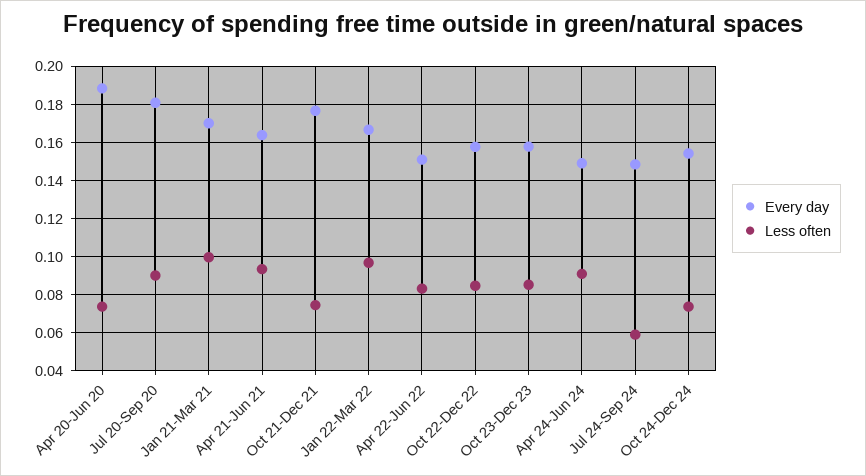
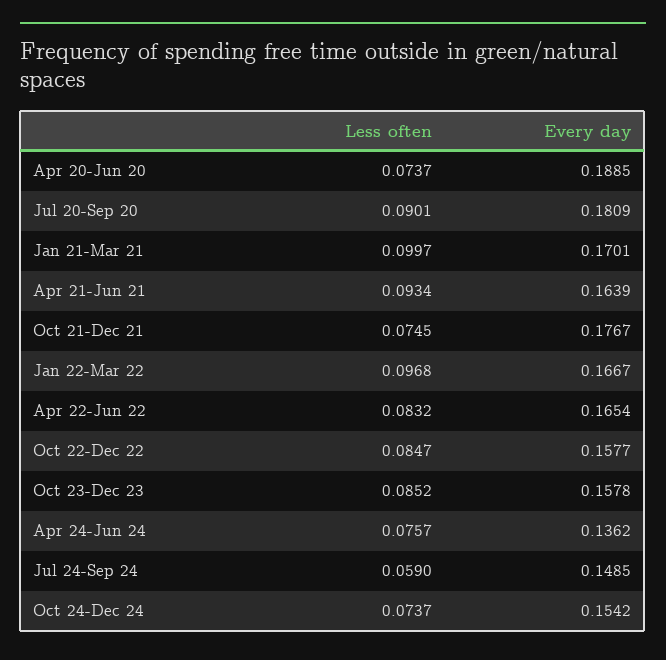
  {
    "Every day": {
      "Apr 20-Jun 20": 0.1885,
      "Jul 20-Sep 20": 0.1809,
      "Jan 21-Mar 21": 0.1701,
      "Apr 21-Jun 21": 0.1639,
      "Oct 21-Dec 21": 0.1767,
      "Jan 22-Mar 22": 0.1667,
-     "Apr 22-Jun 22": 0.15,
+     "Apr 22-Jun 22": 0.1654,
      "Oct 22-Dec 22": 0.1577,
      "Oct 23-Dec 23": 0.1578,
-     "Apr 24-Jun 24": 0.15,
+     "Apr 24-Jun 24": 0.1362,
      "Jul 24-Sep 24": 0.1485,
      "Oct 24-Dec 24": 0.1542
    },
    "Less often": {
      "Apr 20-Jun 20": 0.0737,
      "Jul 20-Sep 20": 0.0901,
      "Jan 21-Mar 21": 0.0997,
      "Apr 21-Jun 21": 0.0934,
      "Oct 21-Dec 21": 0.0745,
      "Jan 22-Mar 22": 0.0968,
      "Apr 22-Jun 22": 0.0832,
      "Oct 22-Dec 22": 0.0847,
      "Oct 23-Dec 23": 0.0852,
-     "Apr 24-Jun 24": 0.09,
+     "Apr 24-Jun 24": 0.0757,
      "Jul 24-Sep 24": 0.059,
      "Oct 24-Dec 24": 0.0737
    }
  }

